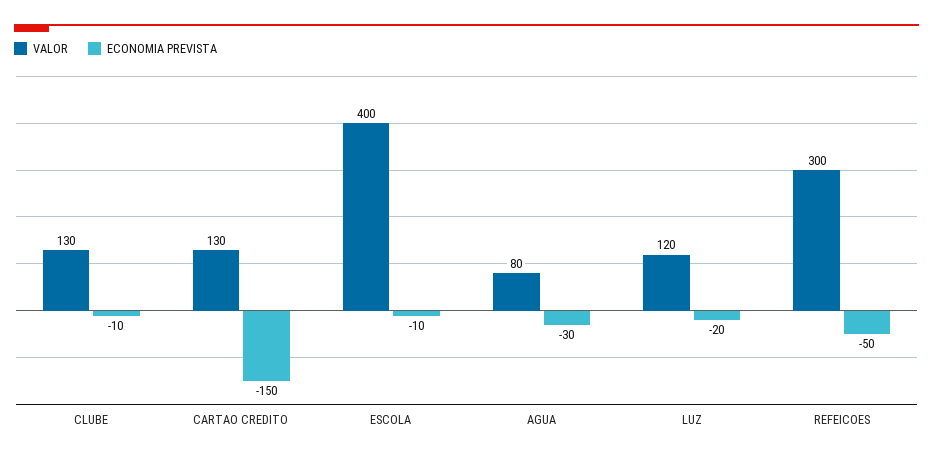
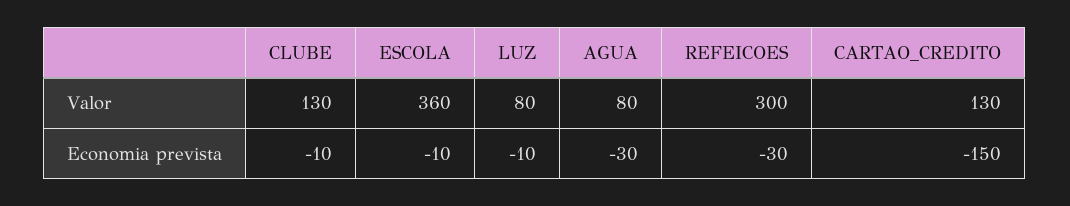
  {
    "VALOR": {
      "CLUBE": 130,
      "CARTAO CREDITO": 130,
-     "ESCOLA": 400,
+     "ESCOLA": 360,
      "AGUA": 80,
-     "LUZ": 120,
+     "LUZ": 80,
      "REFEICOES": 300
    },
    "ECONOMIA PREVISTA": {
      "CLUBE": -10,
      "CARTAO CREDITO": -150,
      "ESCOLA": -10,
      "AGUA": -30,
-     "LUZ": -20,
+     "LUZ": -10,
-     "REFEICOES": -50
+     "REFEICOES": -30
    }
  }

